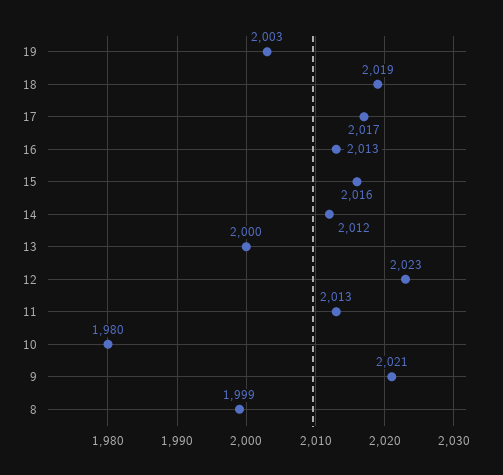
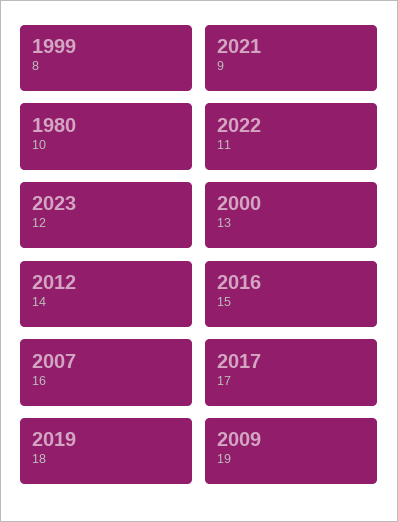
  {
-   "19": 2003,
+   "19": 2009,
    "18": 2019,
    "17": 2017,
-   "16": 2013,
+   "16": 2007,
    "15": 2016,
    "14": 2012,
    "13": 2000,
    "12": 2023,
-   "11": 2013,
+   "11": 2022,
    "10": 1980,
    "9": 2021,
    "8": 1999
  }

